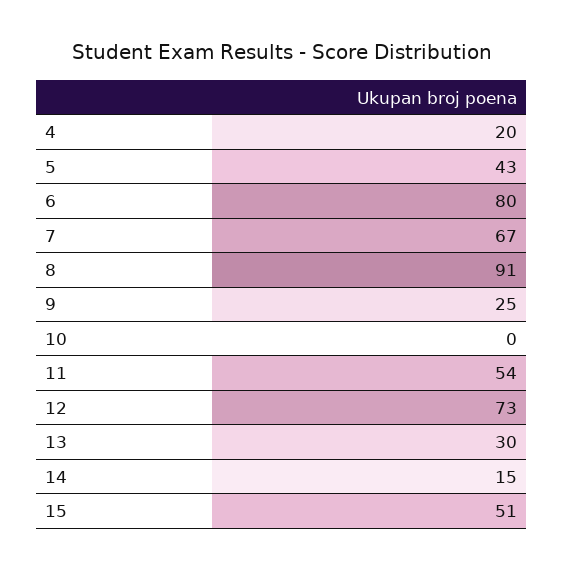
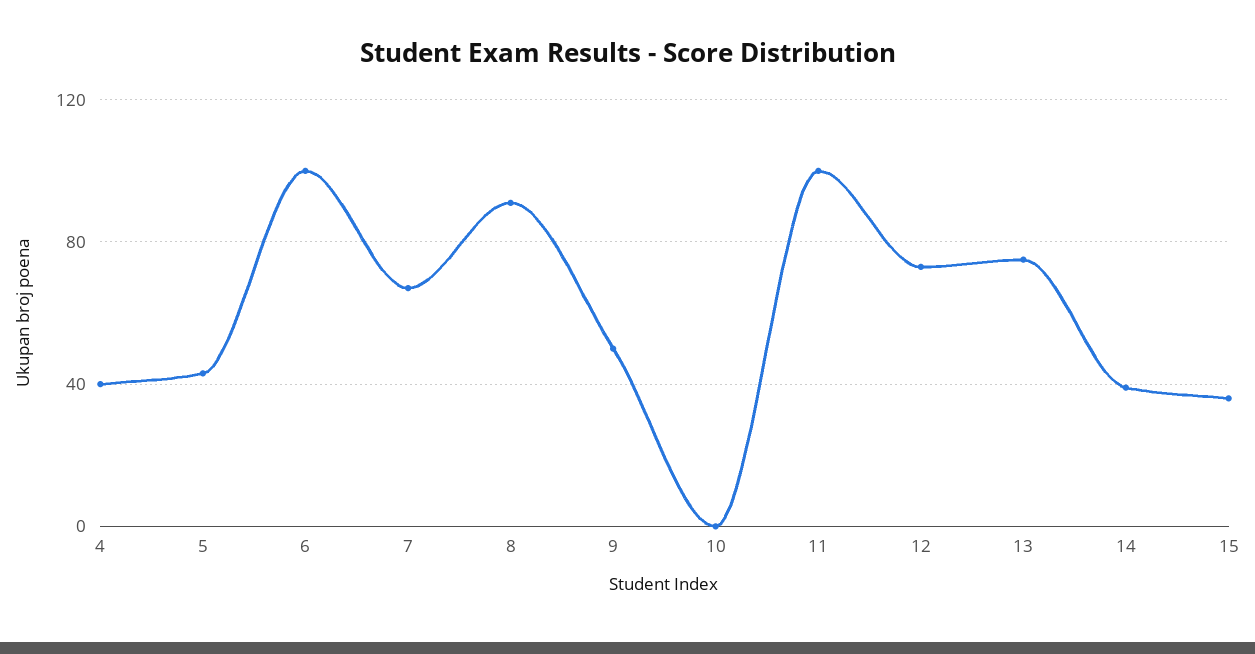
  {
-   "4": 20,
+   "4": 40,
    "5": 43,
-   "6": 80,
+   "6": 100,
    "7": 67,
    "8": 91,
-   "9": 25,
+   "9": 50,
    "10": 0,
-   "11": 54,
+   "11": 100,
    "12": 73,
-   "13": 30,
+   "13": 75,
-   "14": 15,
+   "14": 40,
-   "15": 51
+   "15": 35
  }

